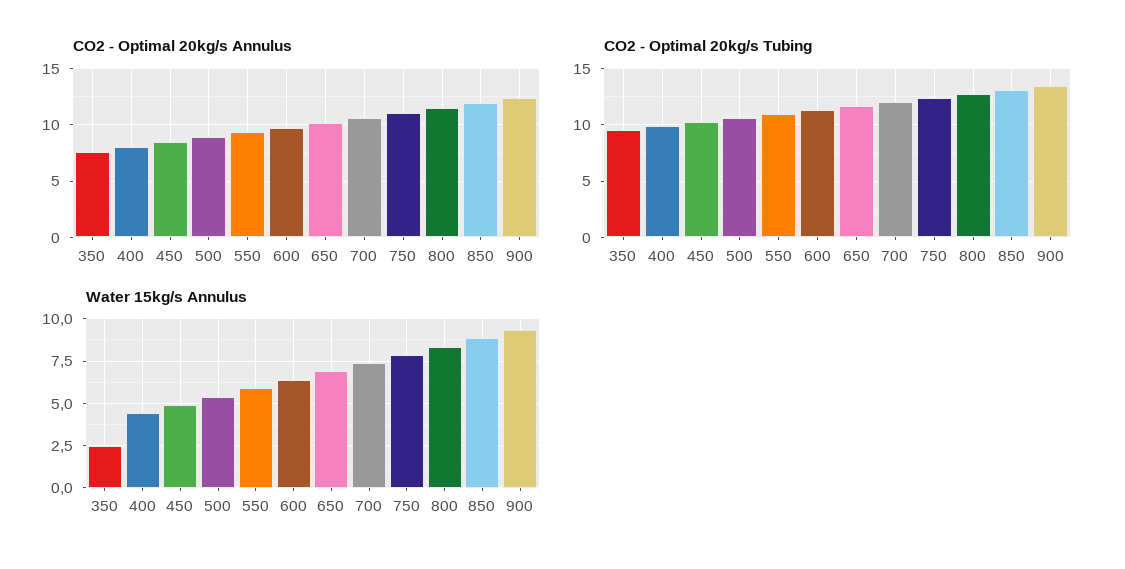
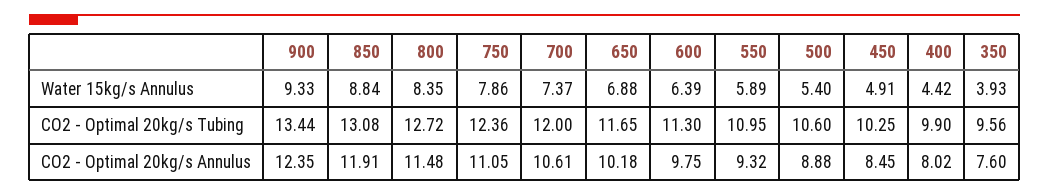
  {
    "CO2 - Optimal 20kg/s Annulus": {
      "350": 7.6,
      "400": 8.02,
      "450": 8.45,
      "500": 8.88,
      "550": 9.32,
      "600": 9.75,
      "650": 10.18,
      "700": 10.61,
      "750": 11.05,
      "800": 11.48,
      "850": 11.91,
      "900": 12.35
    },
    "CO2 - Optimal 20kg/s Tubing": {
      "350": 9.56,
      "400": 9.9,
      "450": 10.25,
      "500": 10.6,
      "550": 10.95,
      "600": 11.3,
      "650": 11.65,
      "700": 12,
      "750": 12.36,
      "800": 12.72,
      "850": 13.08,
      "900": 13.44
    },
    "Water 15kg/s Annulus": {
-     "350": 2.5,
+     "350": 3.93,
      "400": 4.42,
      "450": 4.91,
      "500": 5.4,
      "550": 5.89,
      "600": 6.39,
      "650": 6.88,
      "700": 7.37,
      "750": 7.86,
      "800": 8.35,
      "850": 8.84,
      "900": 9.33
    }
  }

